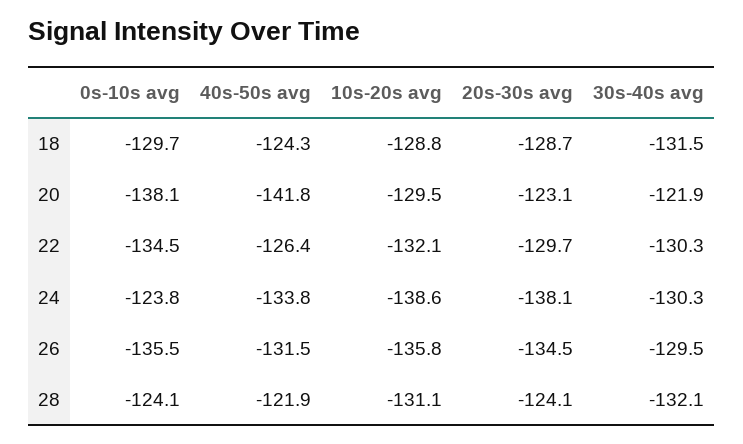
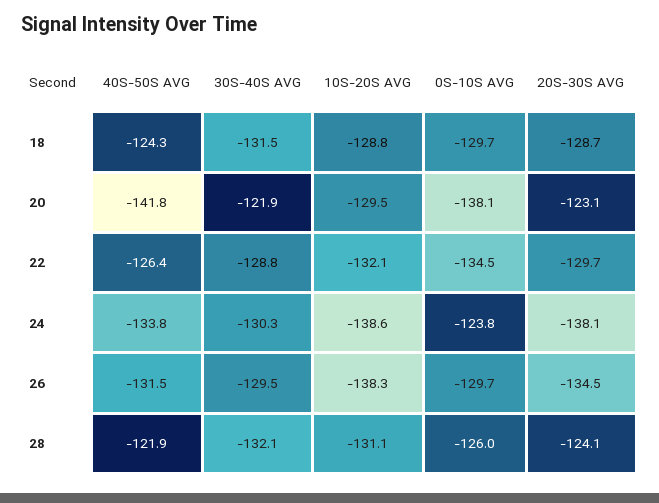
  {
    "0s-10s avg": {
      "18": -129.7,
      "20": -138.1,
      "22": -134.5,
      "24": -123.8,
-     "26": -135.5,
+     "26": -129.7,
-     "28": -124.1
+     "28": -126
    },
    "40s-50s avg": {
      "18": -124.3,
      "20": -141.8,
      "22": -126.4,
      "24": -133.8,
      "26": -131.5,
      "28": -121.9
    },
    "10s-20s avg": {
      "18": -128.8,
      "20": -129.5,
      "22": -132.1,
      "24": -138.6,
-     "26": -135.8,
+     "26": -138.3,
      "28": -131.1
    },
    "20s-30s avg": {
      "18": -128.7,
      "20": -123.1,
      "22": -129.7,
      "24": -138.1,
      "26": -134.5,
      "28": -124.1
    },
    "30s-40s avg": {
      "18": -131.5,
      "20": -121.9,
-     "22": -130.3,
+     "22": -128.8,
      "24": -130.3,
      "26": -129.5,
      "28": -132.1
    }
  }

